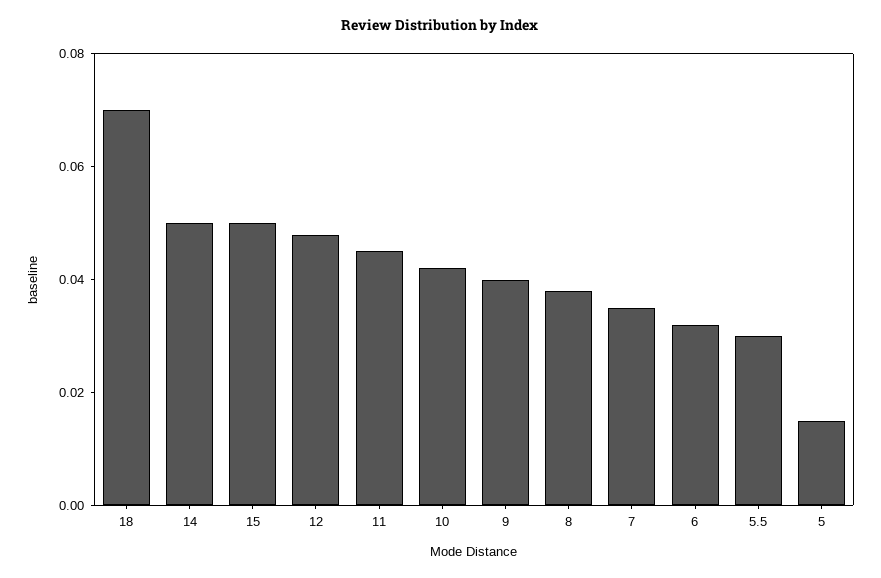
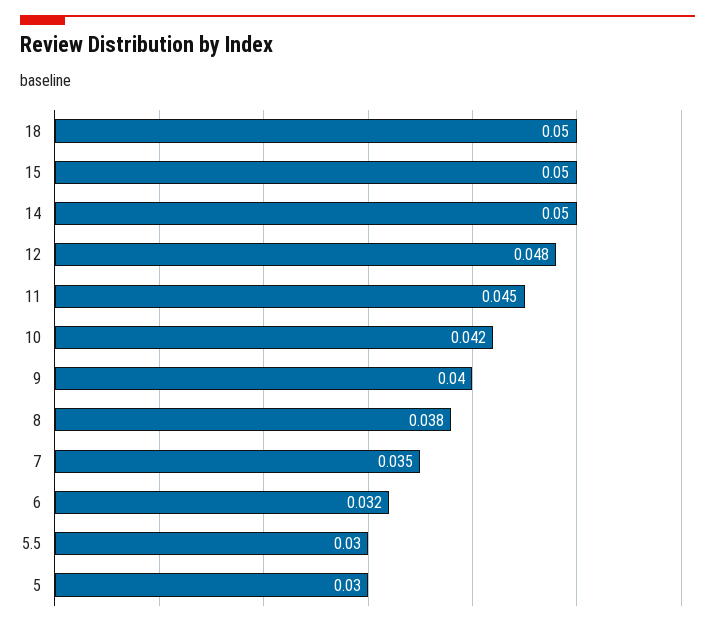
  {
-   "18": 0.07,
+   "18": 0.05,
    "14": 0.05,
    "15": 0.05,
    "12": 0.048,
    "11": 0.045,
    "10": 0.042,
    "9": 0.04,
    "8": 0.038,
    "7": 0.035,
    "6": 0.032,
    "5.5": 0.03,
-   "5": 0.015
+   "5": 0.03
  }

